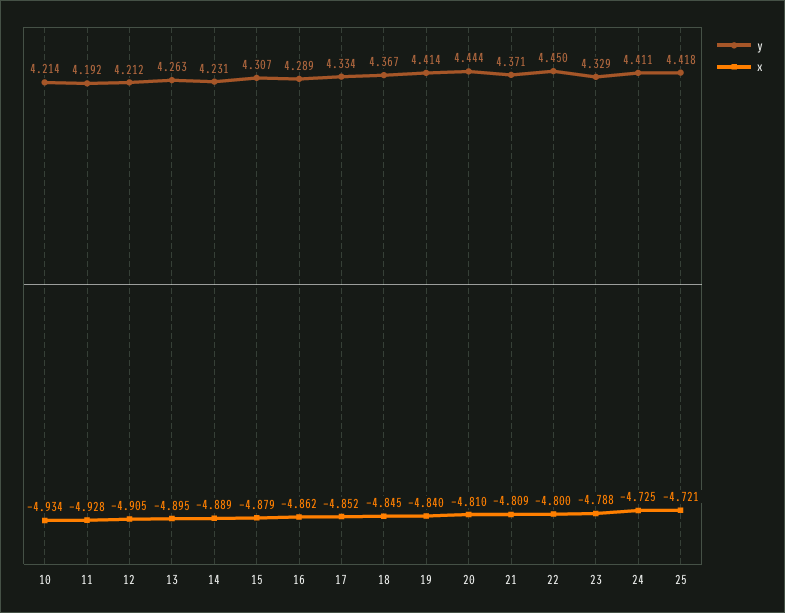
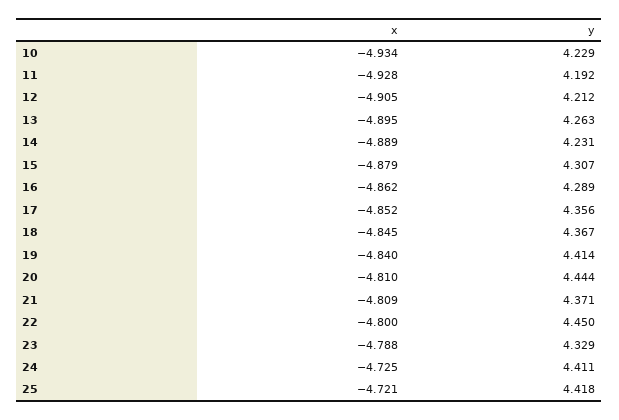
  {
    "y": {
-     "10": 4.214,
+     "10": 4.229,
      "11": 4.192,
      "12": 4.212,
      "13": 4.263,
      "14": 4.231,
      "15": 4.307,
      "16": 4.289,
-     "17": 4.334,
+     "17": 4.356,
      "18": 4.367,
      "19": 4.414,
      "20": 4.444,
      "21": 4.371,
      "22": 4.45,
      "23": 4.329,
      "24": 4.411,
      "25": 4.418
    },
    "x": {
      "10": -4.934,
      "11": -4.928,
      "12": -4.905,
      "13": -4.895,
      "14": -4.889,
      "15": -4.879,
      "16": -4.862,
      "17": -4.852,
      "18": -4.845,
      "19": -4.84,
      "20": -4.81,
      "21": -4.809,
      "22": -4.8,
      "23": -4.788,
      "24": -4.725,
      "25": -4.721
    }
  }

